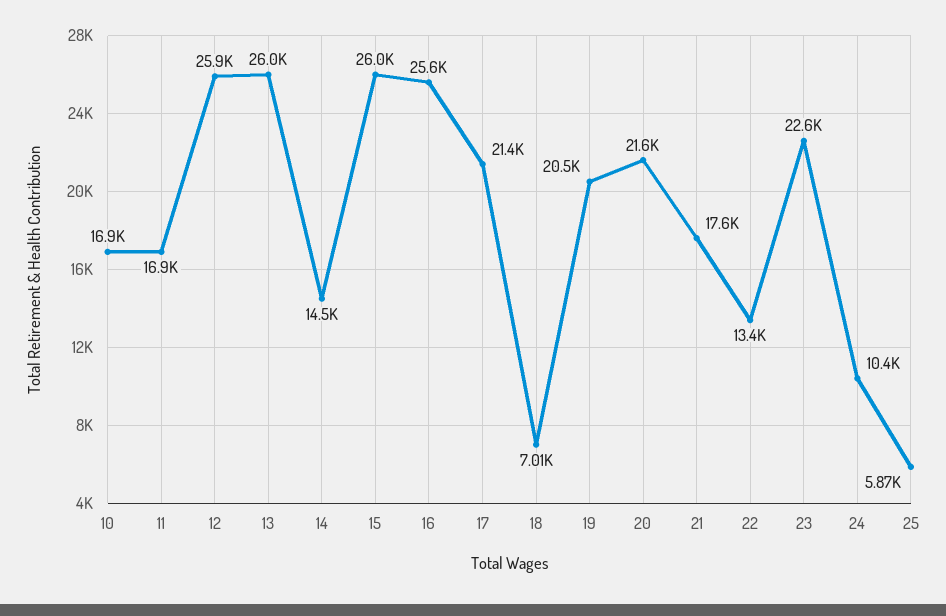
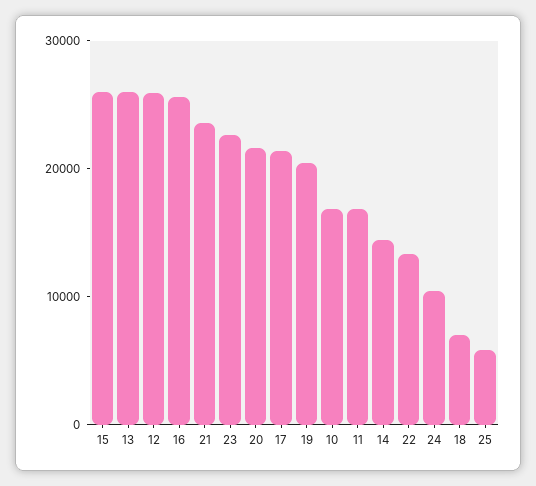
  {
    "10": 16900,
    "11": 16900,
    "12": 25900,
    "13": 26000,
    "14": 14500,
    "15": 26000,
    "16": 25600,
    "17": 21400,
    "18": 7010,
    "19": 20500,
    "20": 21600,
-   "21": 17600,
+   "21": 24000,
    "22": 13400,
    "23": 22600,
    "24": 10400,
    "25": 5870
  }

